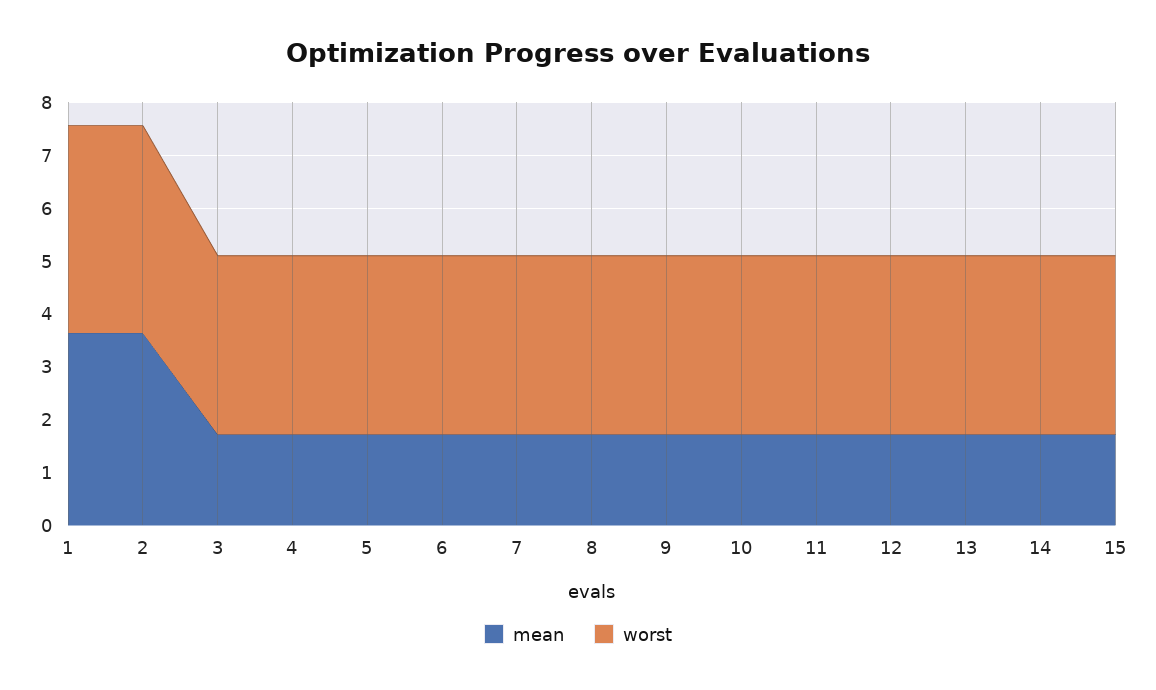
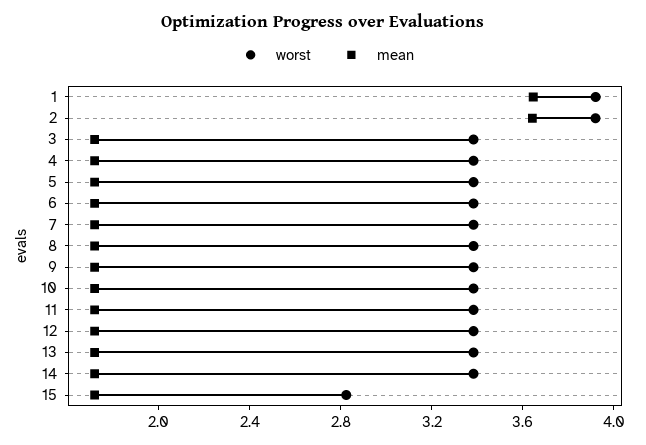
  {
    "mean": {
      "1": 3.6,
      "2": 3.6,
      "3": 1.7,
      "4": 1.7,
      "5": 1.7,
      "6": 1.7,
      "7": 1.7,
      "8": 1.7,
      "9": 1.7,
      "10": 1.7,
      "11": 1.7,
      "12": 1.7,
      "13": 1.7,
      "14": 1.7,
      "15": 1.7
    },
    "worst": {
      "1": 3.9,
      "2": 3.9,
      "3": 3.4,
      "4": 3.4,
      "5": 3.4,
      "6": 3.4,
      "7": 3.4,
      "8": 3.4,
      "9": 3.4,
      "10": 3.4,
      "11": 3.4,
      "12": 3.4,
      "13": 3.4,
      "14": 3.4,
-     "15": 3.4
+     "15": 2.8
    }
  }

